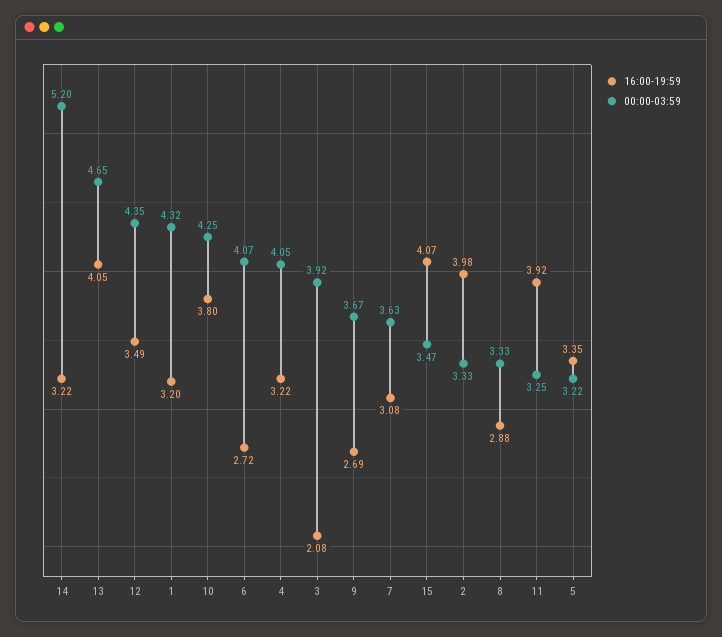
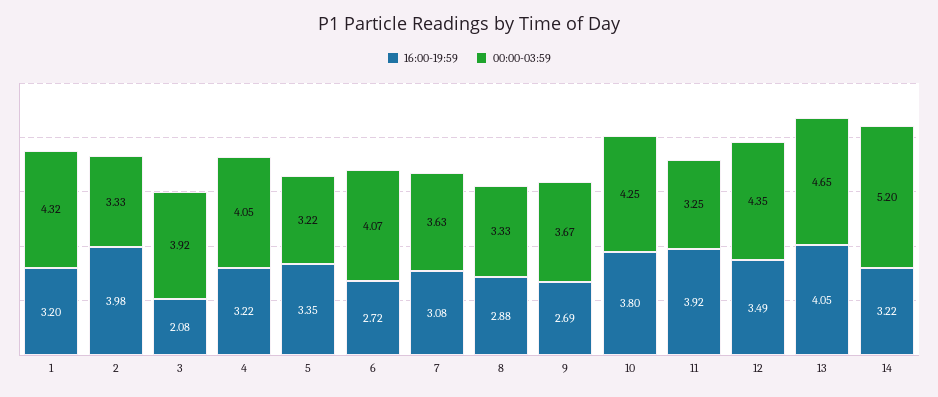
  {
    "16:00-19:59": {
      "14": 3.22,
      "13": 4.05,
      "12": 3.49,
      "1": 3.2,
      "10": 3.8,
      "6": 2.72,
      "4": 3.22,
      "3": 2.08,
      "9": 2.69,
      "7": 3.08,
-     "15": 4.07,
      "2": 3.98,
      "8": 2.88,
      "11": 3.92,
      "5": 3.35
    },
    "00:00-03:59": {
      "14": 5.2,
      "13": 4.65,
      "12": 4.35,
      "1": 4.32,
      "10": 4.25,
      "6": 4.07,
      "4": 4.05,
      "3": 3.92,
      "9": 3.67,
      "7": 3.63,
-     "15": 3.47,
      "2": 3.33,
      "8": 3.33,
      "11": 3.25,
      "5": 3.22
    }
  }

